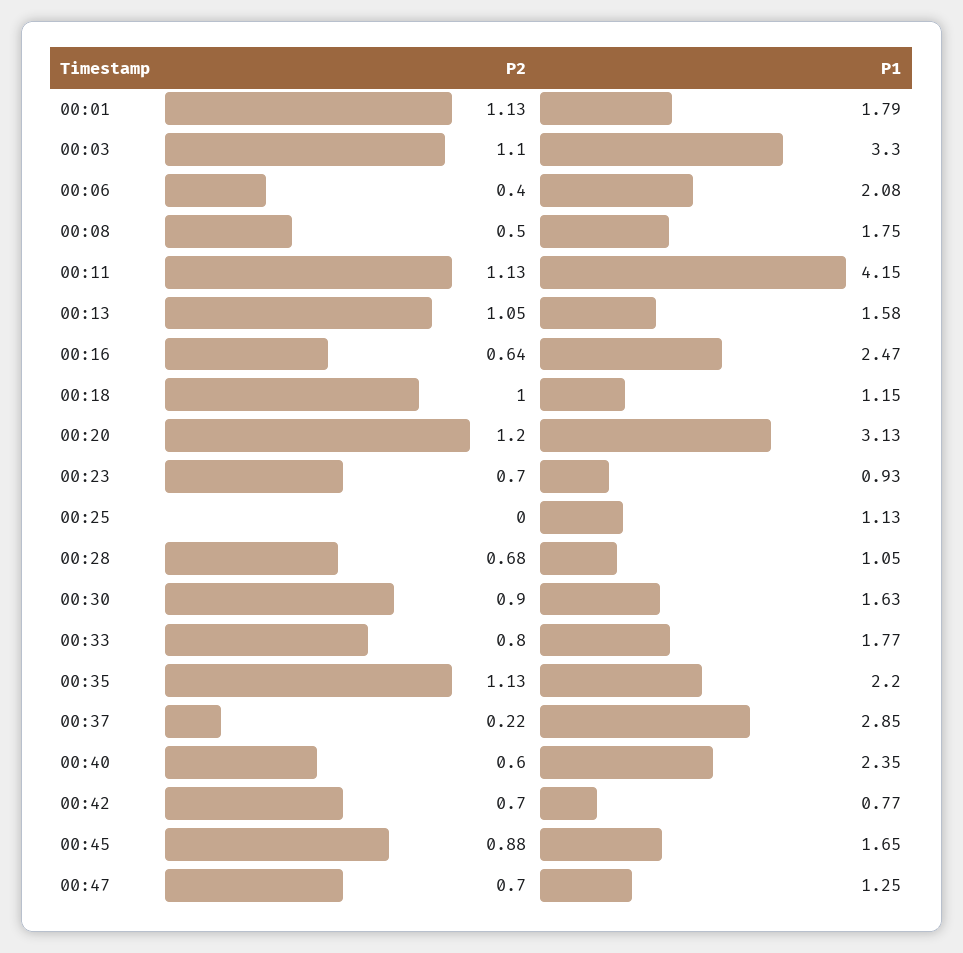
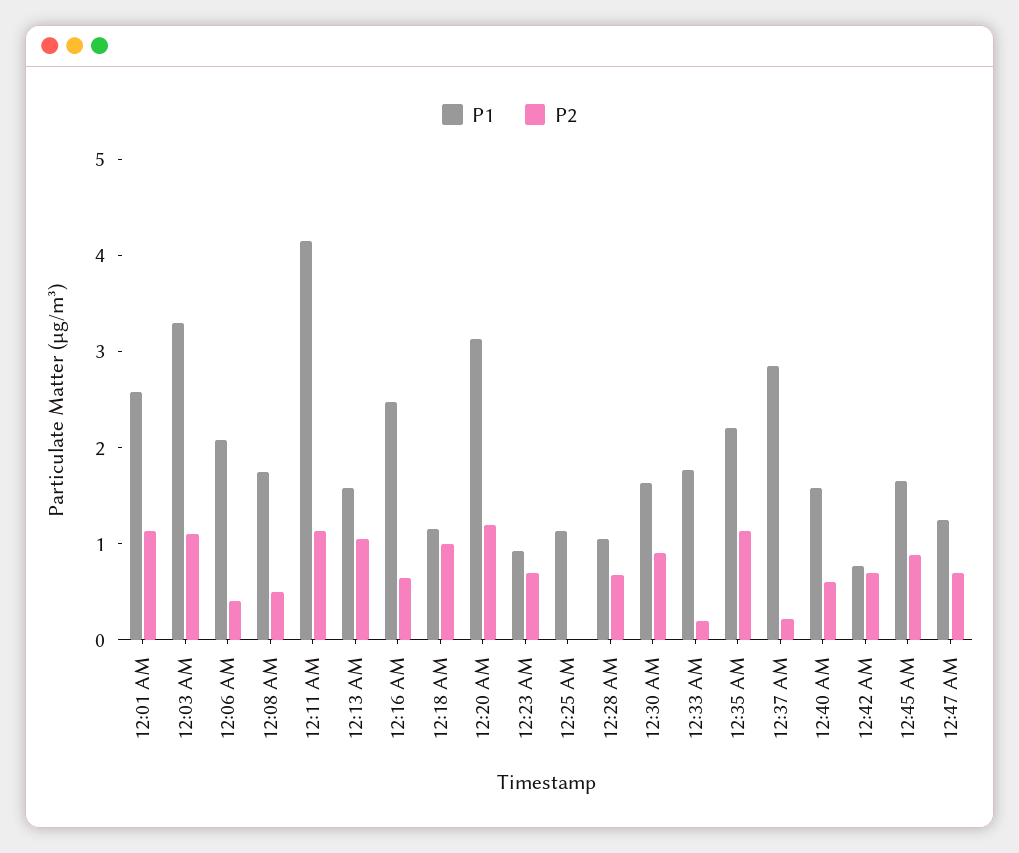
  {
    "P2": {
      "00:01": 1.13,
      "00:03": 1.1,
      "00:06": 0.4,
      "00:08": 0.5,
      "00:11": 1.13,
      "00:13": 1.05,
      "00:16": 0.64,
      "00:18": 1,
      "00:20": 1.2,
      "00:23": 0.7,
      "00:25": 0,
      "00:28": 0.68,
      "00:30": 0.9,
-     "00:33": 0.8,
+     "00:33": 0.2,
      "00:35": 1.13,
      "00:37": 0.22,
      "00:40": 0.6,
      "00:42": 0.7,
      "00:45": 0.88,
      "00:47": 0.7
    },
    "P1": {
-     "00:01": 1.79,
+     "00:01": 2.6,
      "00:03": 3.3,
      "00:06": 2.08,
      "00:08": 1.75,
      "00:11": 4.15,
      "00:13": 1.58,
      "00:16": 2.47,
      "00:18": 1.15,
      "00:20": 3.13,
      "00:23": 0.93,
      "00:25": 1.13,
      "00:28": 1.05,
      "00:30": 1.63,
      "00:33": 1.77,
      "00:35": 2.2,
      "00:37": 2.85,
-     "00:40": 2.35,
+     "00:40": 1.6,
      "00:42": 0.77,
      "00:45": 1.65,
      "00:47": 1.25
    }
  }

